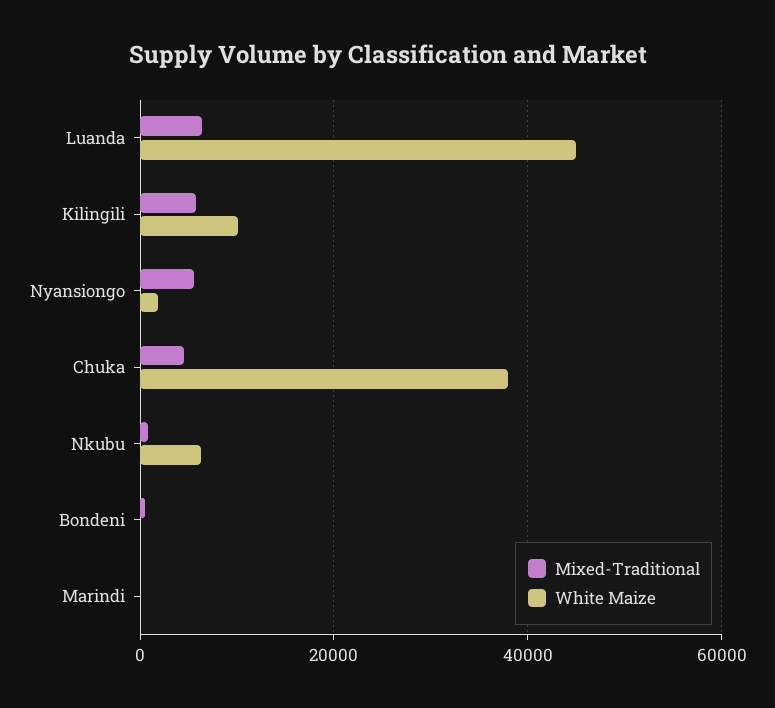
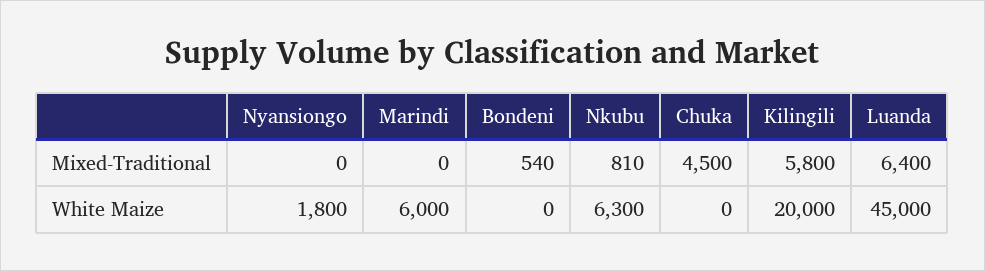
  {
    "Mixed-Traditional": {
      "Luanda": 6400,
      "Kilingili": 5800,
-     "Nyansiongo": 6000,
+     "Nyansiongo": 0,
      "Chuka": 4500,
      "Nkubu": 810,
      "Bondeni": 540,
      "Marindi": 0
    },
    "White Maize": {
      "Luanda": 45000,
-     "Kilingili": 10000,
+     "Kilingili": 20000,
      "Nyansiongo": 1800,
-     "Chuka": 38000,
+     "Chuka": 0,
      "Nkubu": 6300,
      "Bondeni": 0,
-     "Marindi": 0
+     "Marindi": 6000
    }
  }

